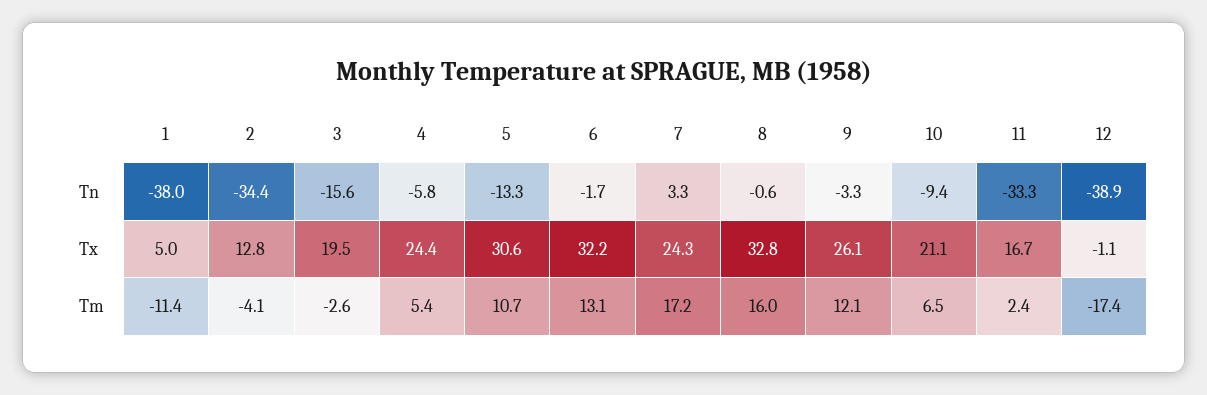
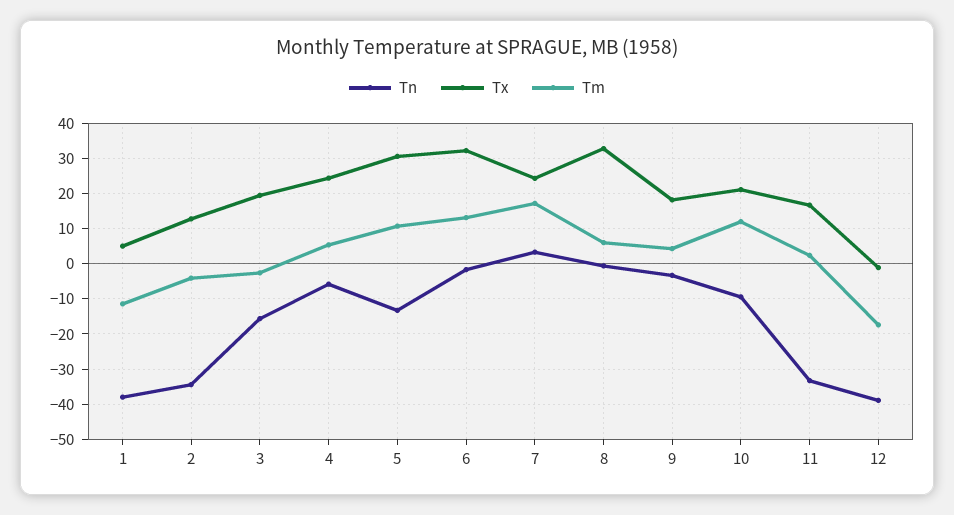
  {
    "Tn": {
      "1": -38,
      "2": -34.4,
      "3": -15.6,
      "4": -5.8,
      "5": -13.3,
      "6": -1.7,
      "7": 3.3,
      "8": -0.6,
      "9": -3.3,
      "10": -9.4,
      "11": -33.3,
      "12": -38.9
    },
    "Tx": {
      "1": 5,
      "2": 12.8,
      "3": 19.5,
      "4": 24.4,
      "5": 30.6,
      "6": 32.2,
      "7": 24.3,
      "8": 32.8,
-     "9": 26.1,
+     "9": 18,
      "10": 21.1,
      "11": 16.7,
      "12": -1.1
    },
    "Tm": {
      "1": -11.4,
      "2": -4.1,
      "3": -2.6,
      "4": 5.4,
      "5": 10.7,
      "6": 13.1,
      "7": 17.2,
-     "8": 16,
+     "8": 6,
-     "9": 12.1,
+     "9": 4,
-     "10": 6.5,
+     "10": 12,
      "11": 2.4,
      "12": -17.4
    }
  }

